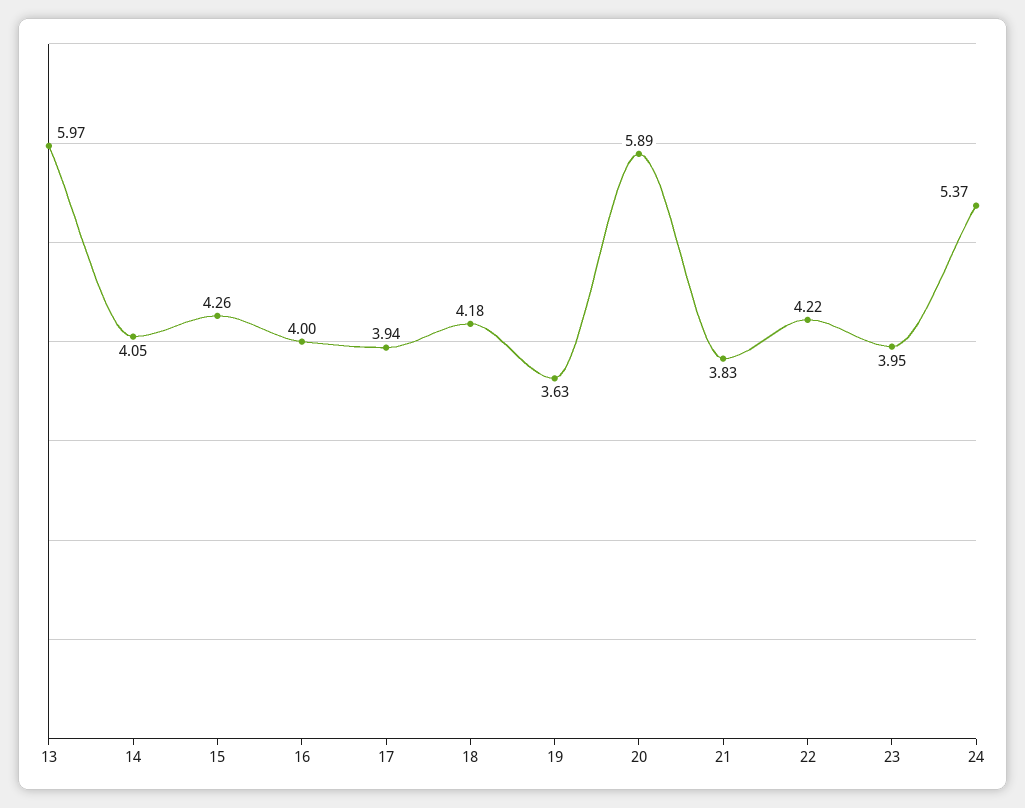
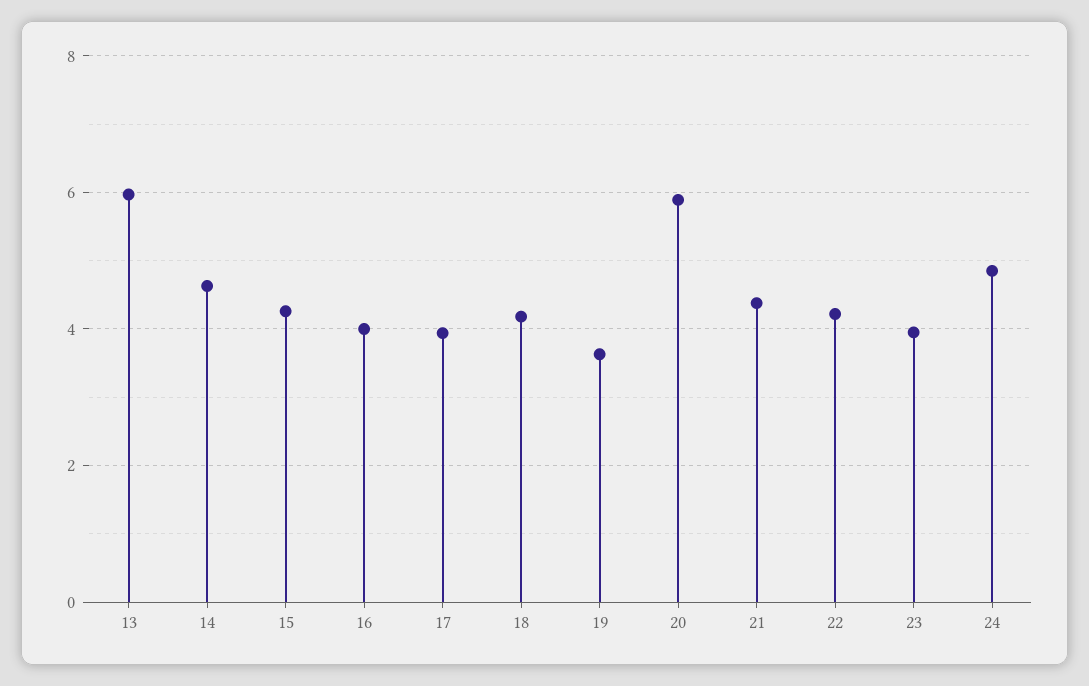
  {
    "13": 5.97,
-   "14": 4.05,
+   "14": 4.6,
    "15": 4.26,
    "16": 4,
    "17": 3.94,
    "18": 4.18,
    "19": 3.63,
    "20": 5.89,
-   "21": 3.83,
+   "21": 4.4,
    "22": 4.22,
    "23": 3.95,
-   "24": 5.37
+   "24": 4.8
  }

